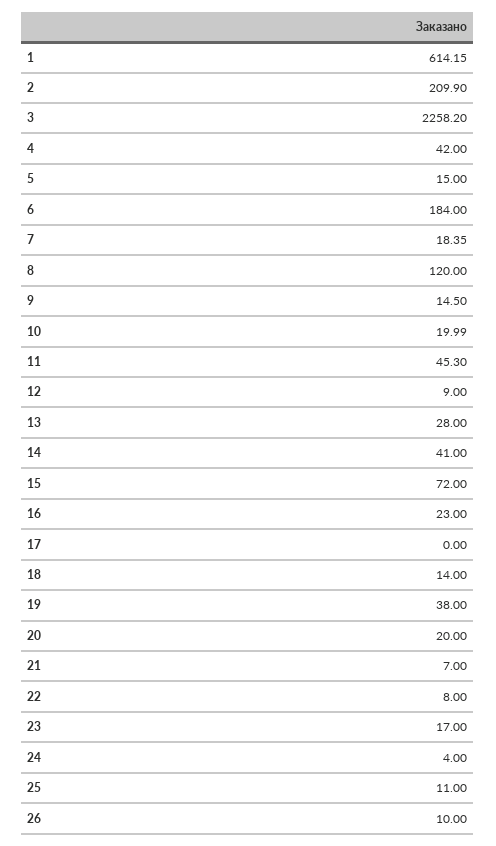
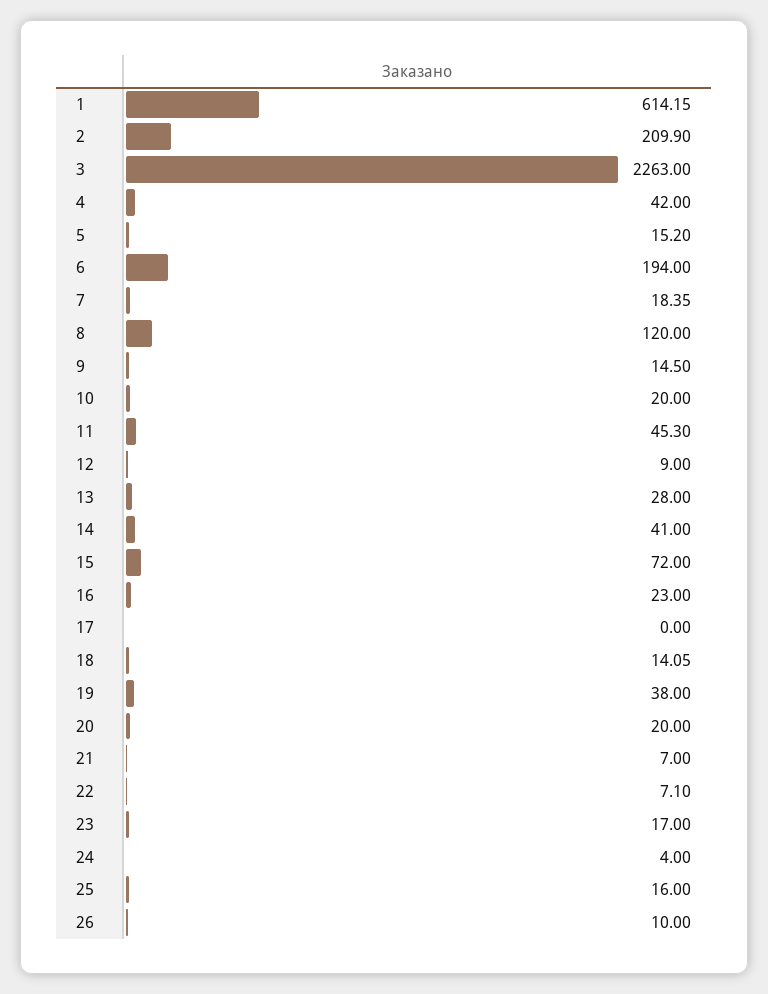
  {
    "1": 614.15,
    "2": 209.9,
-   "3": 2258.2,
+   "3": 2263,
    "4": 42,
-   "5": 15,
+   "5": 15.2,
-   "6": 184,
+   "6": 194,
    "7": 18.35,
    "8": 120,
    "9": 14.5,
-   "10": 19.99,
+   "10": 20,
    "11": 45.3,
    "12": 9,
    "13": 28,
    "14": 41,
    "15": 72,
    "16": 23,
    "17": 0,
-   "18": 14,
+   "18": 14.05,
    "19": 38,
    "20": 20,
    "21": 7,
-   "22": 8,
+   "22": 7.1,
    "23": 17,
    "24": 4,
-   "25": 11,
+   "25": 16,
    "26": 10
  }

